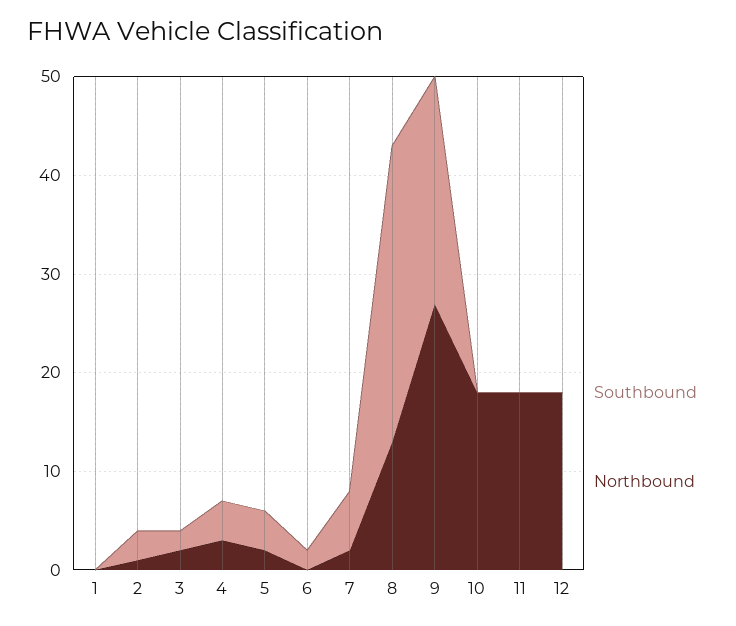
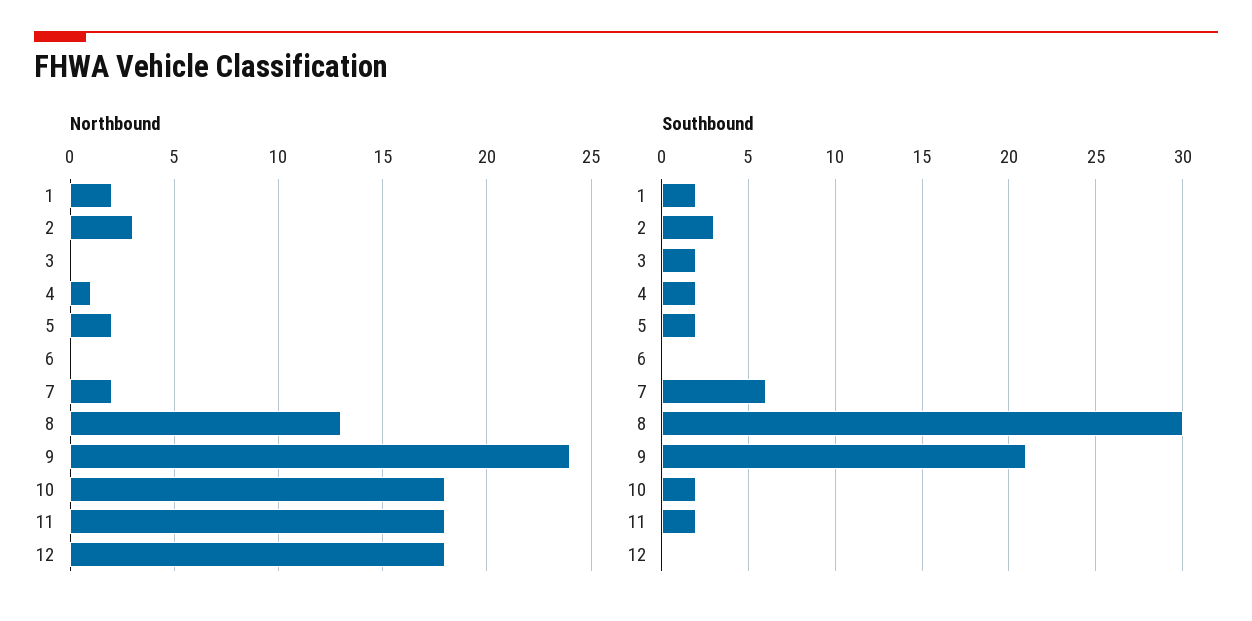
  {
    "Southbound": {
-     "1": 0,
+     "1": 2,
      "2": 3,
      "3": 2,
-     "4": 4,
+     "4": 2,
-     "5": 4,
+     "5": 2,
-     "6": 2,
+     "6": 0,
      "7": 6,
      "8": 30,
-     "9": 23,
+     "9": 21,
-     "10": 0,
+     "10": 2,
-     "11": 0,
+     "11": 2,
      "12": 0
    },
    "Northbound": {
-     "1": 0,
+     "1": 2,
-     "2": 1,
+     "2": 3,
-     "3": 2,
+     "3": 0,
-     "4": 3,
+     "4": 1,
      "5": 2,
      "6": 0,
      "7": 2,
      "8": 13,
-     "9": 27,
+     "9": 24,
      "10": 18,
      "11": 18,
      "12": 18
    }
  }

